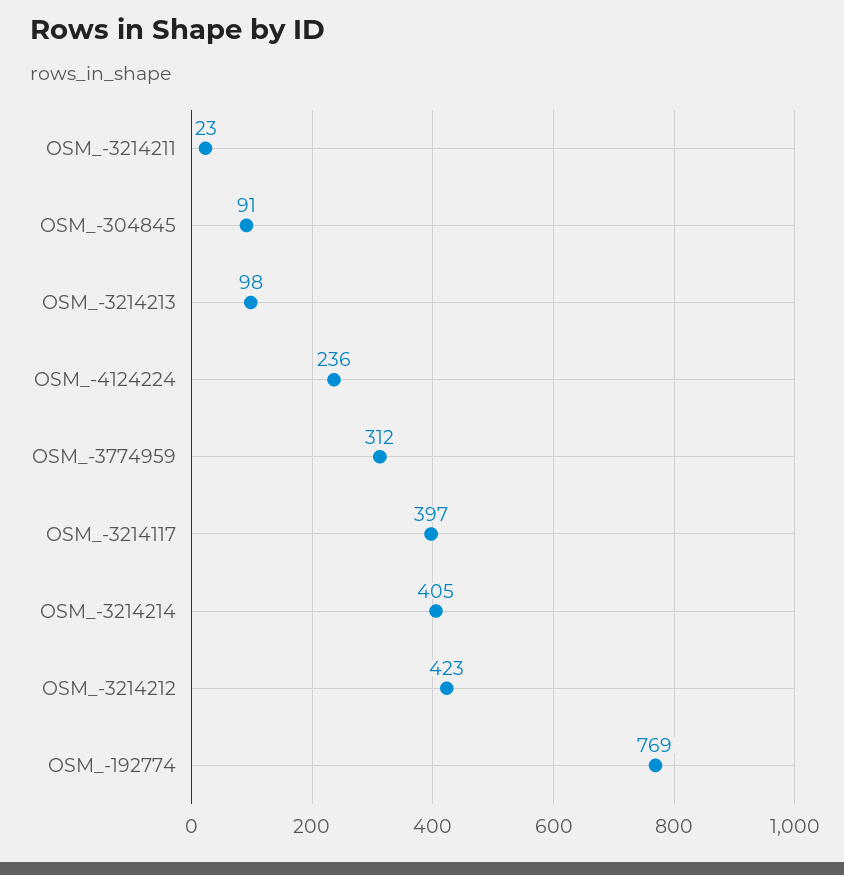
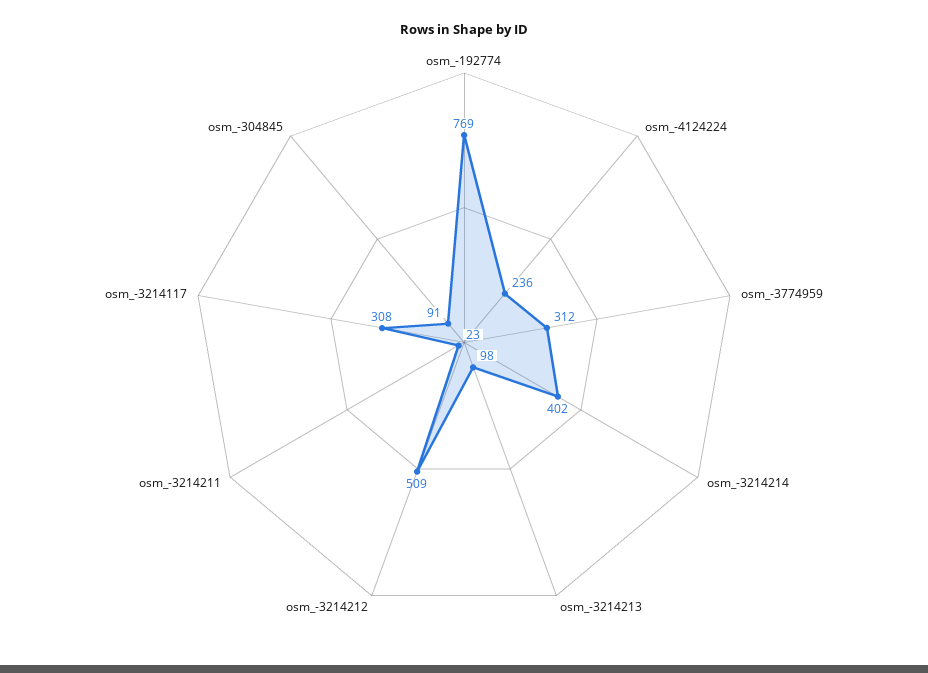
  {
    "OSM_-3214211": 23,
    "OSM_-304845": 91,
    "OSM_-3214213": 98,
    "OSM_-4124224": 236,
    "OSM_-3774959": 312,
-   "OSM_-3214117": 397,
+   "OSM_-3214117": 308,
-   "OSM_-3214214": 405,
+   "OSM_-3214214": 402,
-   "OSM_-3214212": 423,
+   "OSM_-3214212": 509,
    "OSM_-192774": 769
  }

